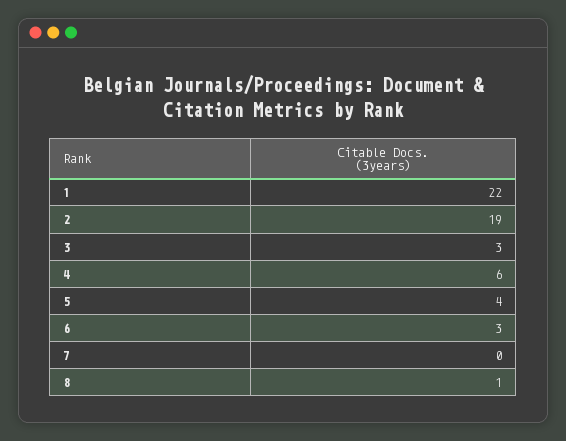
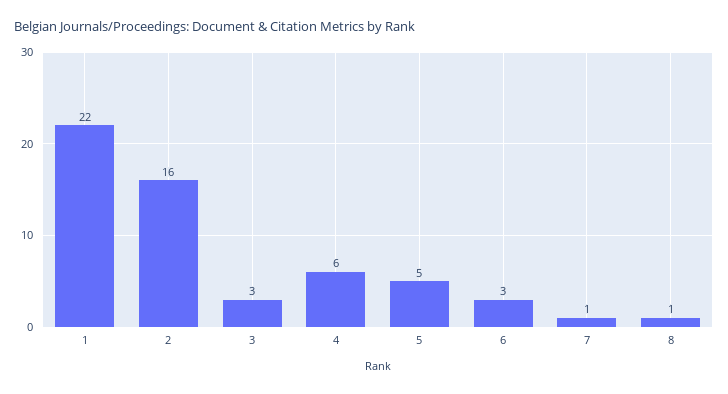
  {
    "1": 22,
-   "2": 19,
+   "2": 16,
    "3": 3,
    "4": 6,
-   "5": 4,
+   "5": 5,
    "6": 3,
-   "7": 0,
+   "7": 1,
    "8": 1
  }

